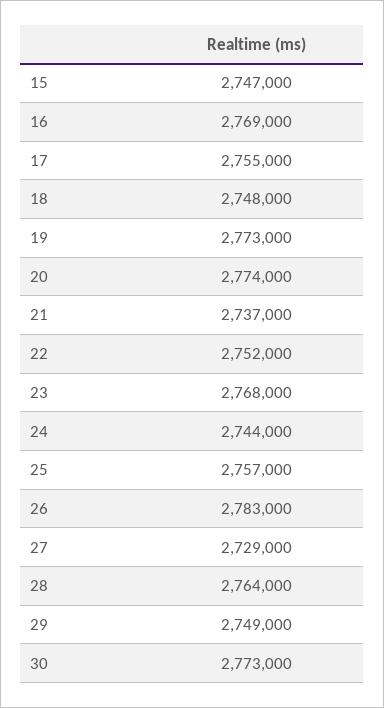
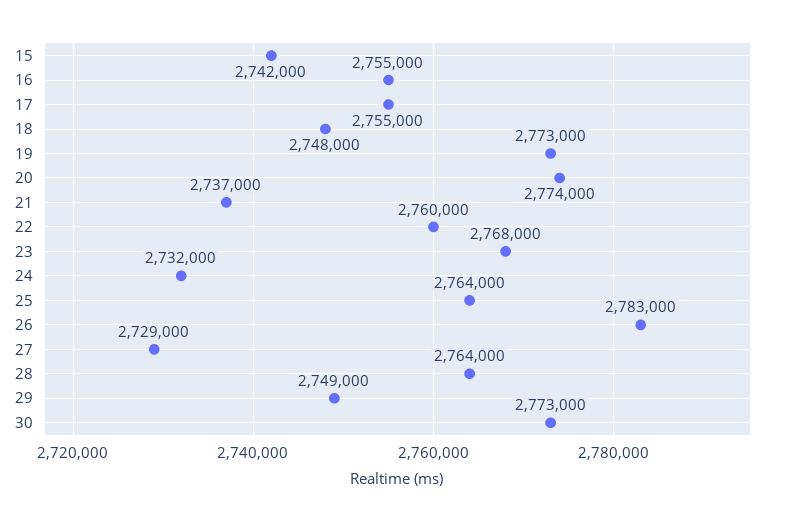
  {
-   "15": 2747000,
+   "15": 2742000,
-   "16": 2769000,
+   "16": 2755000,
    "17": 2755000,
    "18": 2748000,
    "19": 2773000,
    "20": 2774000,
    "21": 2737000,
-   "22": 2752000,
+   "22": 2760000,
    "23": 2768000,
-   "24": 2744000,
+   "24": 2732000,
-   "25": 2757000,
+   "25": 2764000,
    "26": 2783000,
    "27": 2729000,
    "28": 2764000,
    "29": 2749000,
    "30": 2773000
  }

